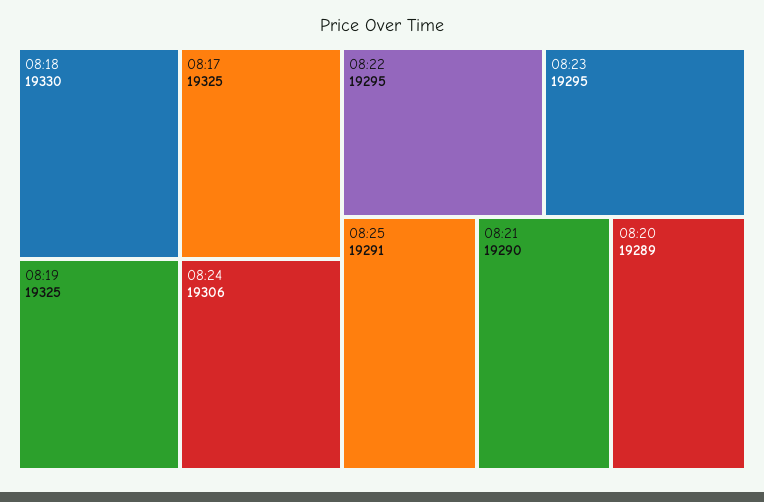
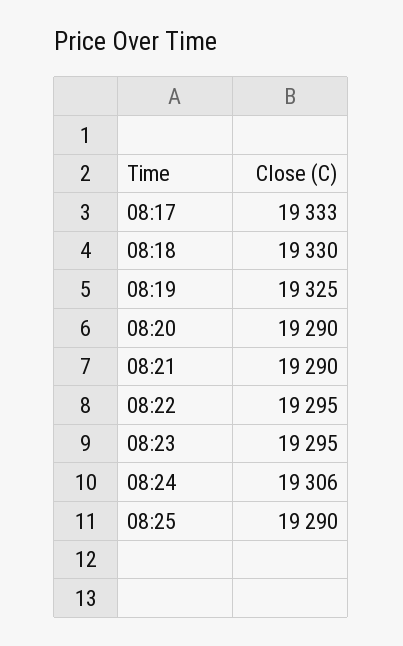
  {
    "08:18": 19330,
-   "08:17": 19325,
+   "08:17": 19333,
    "08:19": 19325,
    "08:24": 19306,
    "08:22": 19295,
    "08:23": 19295,
-   "08:25": 19291,
+   "08:25": 19290,
    "08:21": 19290,
-   "08:20": 19289
+   "08:20": 19290
  }

